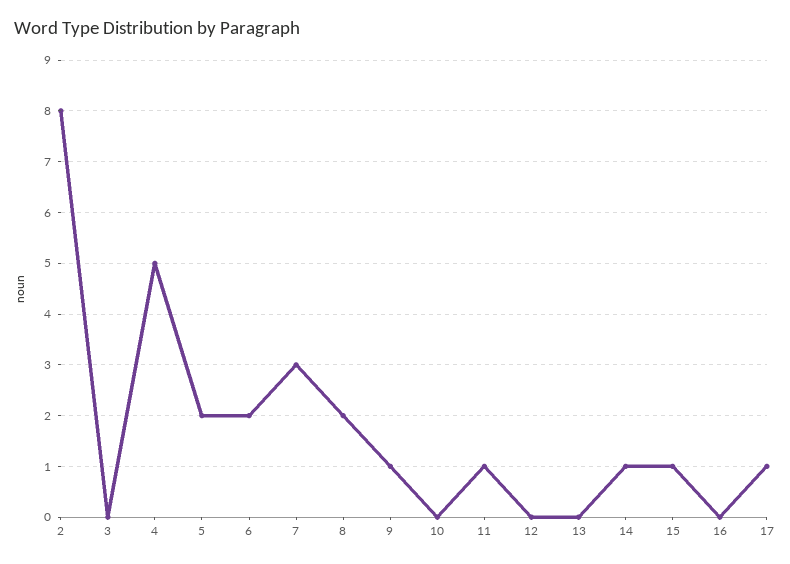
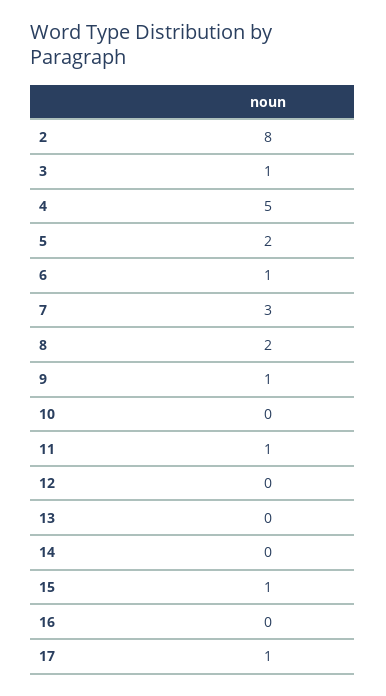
  {
    "2": 8,
-   "3": 0,
+   "3": 1,
    "4": 5,
    "5": 2,
-   "6": 2,
+   "6": 1,
    "7": 3,
    "8": 2,
    "9": 1,
    "10": 0,
    "11": 1,
    "12": 0,
    "13": 0,
-   "14": 1,
+   "14": 0,
    "15": 1,
    "16": 0,
    "17": 1
  }

